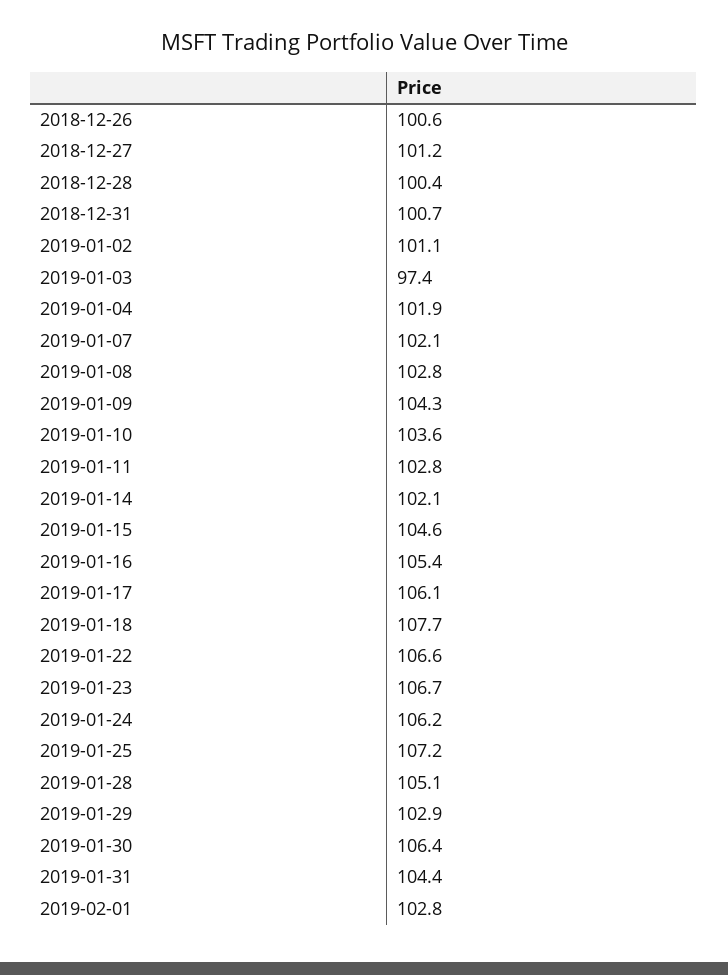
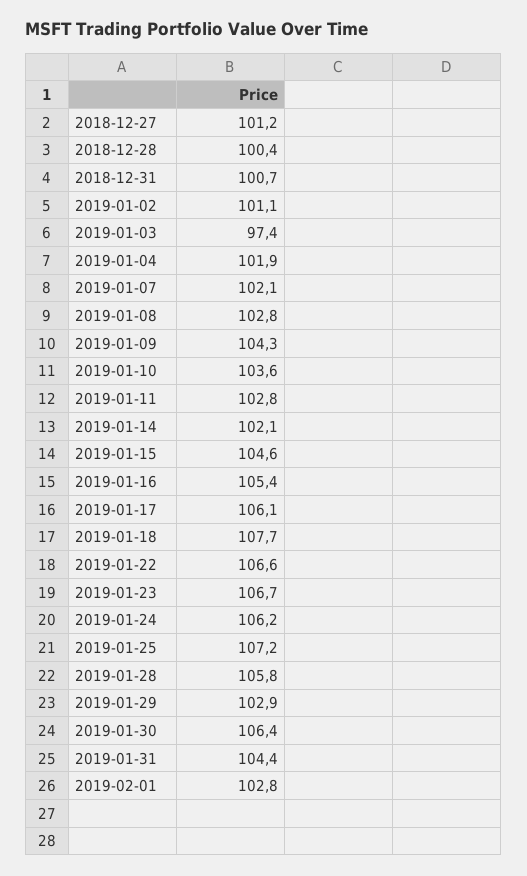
  {
-   "2018-12-26": 100.6,
    "2018-12-27": 101.2,
    "2018-12-28": 100.4,
    "2018-12-31": 100.7,
    "2019-01-02": 101.1,
    "2019-01-03": 97.4,
    "2019-01-04": 101.9,
    "2019-01-07": 102.1,
    "2019-01-08": 102.8,
    "2019-01-09": 104.3,
    "2019-01-10": 103.6,
    "2019-01-11": 102.8,
    "2019-01-14": 102.1,
    "2019-01-15": 104.6,
    "2019-01-16": 105.4,
    "2019-01-17": 106.1,
    "2019-01-18": 107.7,
    "2019-01-22": 106.6,
    "2019-01-23": 106.7,
    "2019-01-24": 106.2,
    "2019-01-25": 107.2,
-   "2019-01-28": 105.1,
+   "2019-01-28": 105.8,
    "2019-01-29": 102.9,
    "2019-01-30": 106.4,
    "2019-01-31": 104.4,
    "2019-02-01": 102.8
  }

